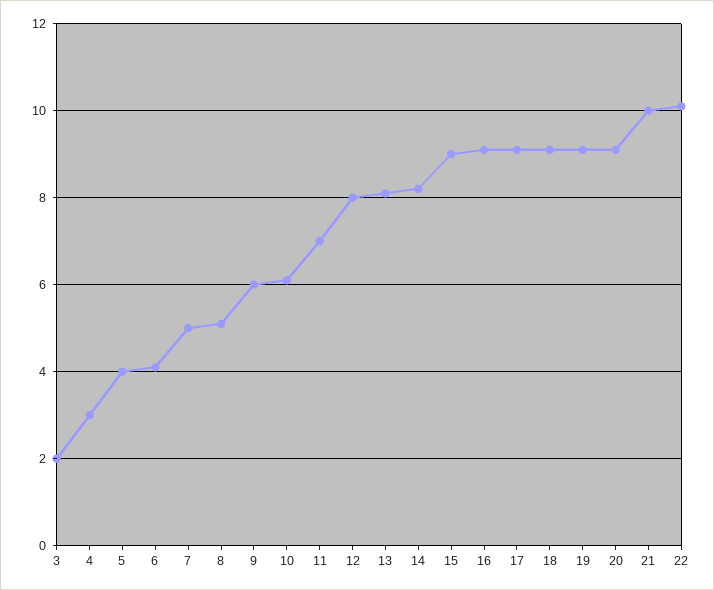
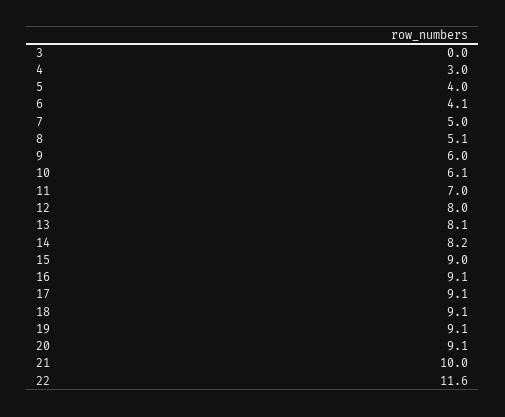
  {
-   "3": 2,
+   "3": 0,
    "4": 3,
    "5": 4,
    "6": 4.1,
    "7": 5,
    "8": 5.1,
    "9": 6,
    "10": 6.1,
    "11": 7,
    "12": 8,
    "13": 8.1,
    "14": 8.2,
    "15": 9,
    "16": 9.1,
    "17": 9.1,
    "18": 9.1,
    "19": 9.1,
    "20": 9.1,
    "21": 10,
-   "22": 10
+   "22": 11.6
  }

